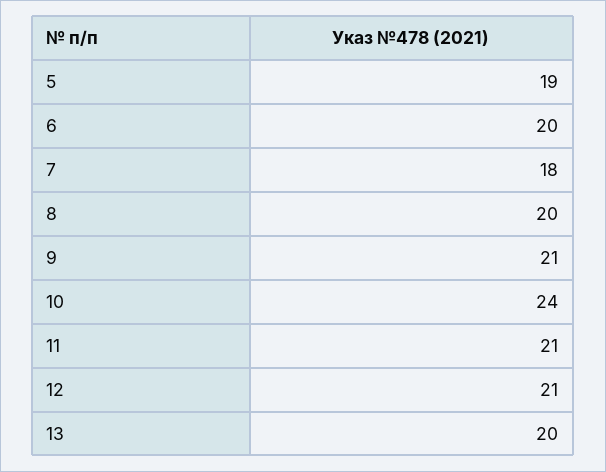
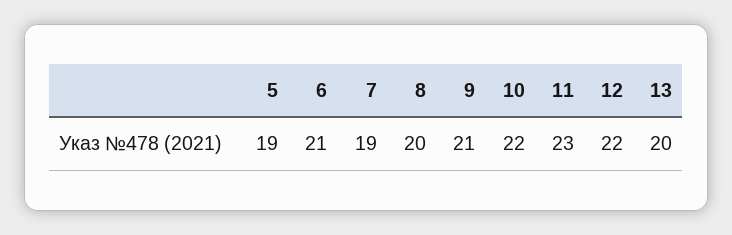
  {
    "5": 19,
-   "6": 20,
+   "6": 21,
-   "7": 18,
+   "7": 19,
    "8": 20,
    "9": 21,
-   "10": 24,
+   "10": 22,
-   "11": 21,
+   "11": 23,
-   "12": 21,
+   "12": 22,
    "13": 20
  }

